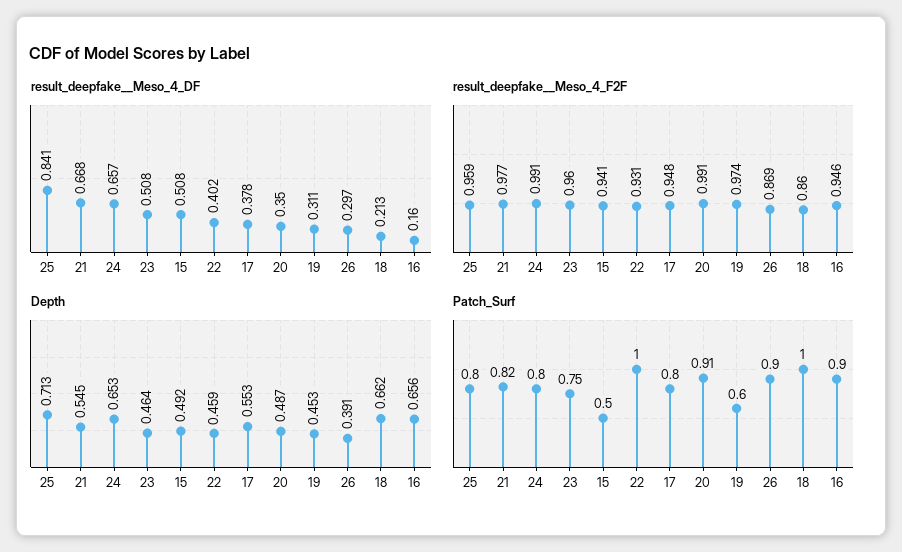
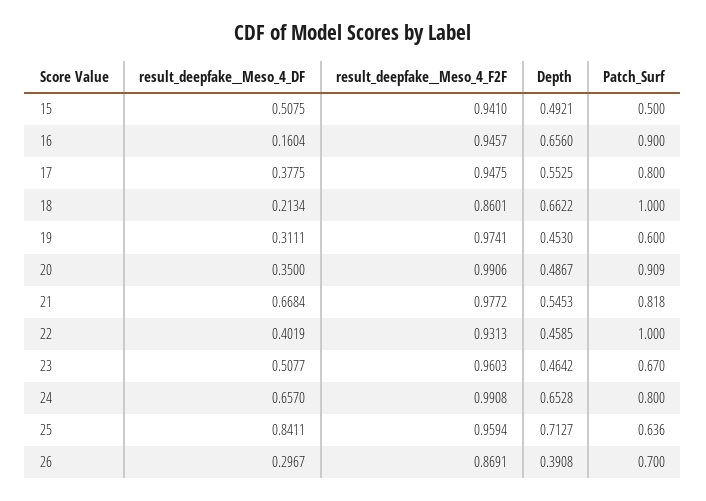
  {
    "result_deepfake__Meso_4_DF": {
      "25": 0.8411,
      "21": 0.6684,
      "24": 0.657,
      "23": 0.5077,
      "15": 0.5075,
      "22": 0.4019,
      "17": 0.3775,
      "20": 0.35,
      "19": 0.3111,
      "26": 0.2967,
      "18": 0.2134,
      "16": 0.1604
    },
    "result_deepfake__Meso_4_F2F": {
      "25": 0.9594,
      "21": 0.9772,
      "24": 0.9908,
      "23": 0.9603,
      "15": 0.941,
      "22": 0.9313,
      "17": 0.9475,
      "20": 0.9906,
      "19": 0.9741,
      "26": 0.8691,
      "18": 0.8601,
      "16": 0.9457
    },
    "Depth": {
      "25": 0.7127,
      "21": 0.5453,
      "24": 0.6528,
      "23": 0.4642,
      "15": 0.4921,
      "22": 0.4585,
      "17": 0.5525,
      "20": 0.4867,
      "19": 0.453,
      "26": 0.3908,
      "18": 0.6622,
      "16": 0.656
    },
    "Patch_Surf": {
-     "25": 0.8,
+     "25": 0.636,
      "21": 0.818,
      "24": 0.8,
-     "23": 0.75,
+     "23": 0.67,
      "15": 0.5,
      "22": 1,
      "17": 0.8,
      "20": 0.909,
      "19": 0.6,
-     "26": 0.9,
+     "26": 0.7,
      "18": 1,
      "16": 0.9
    }
  }

